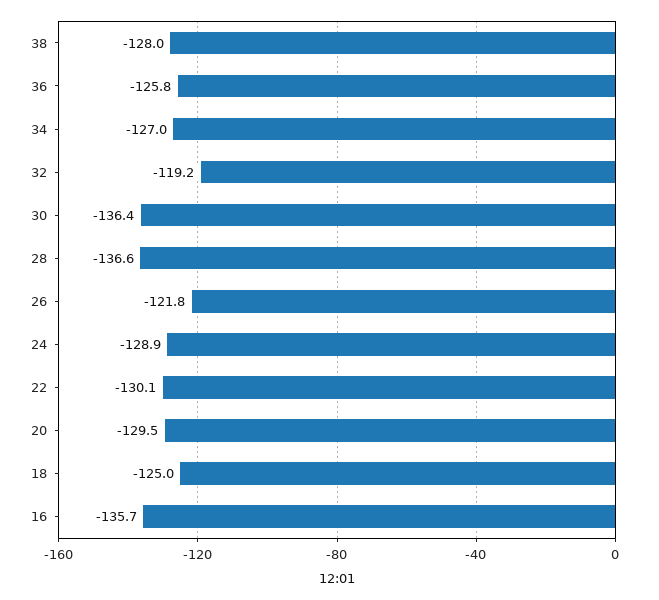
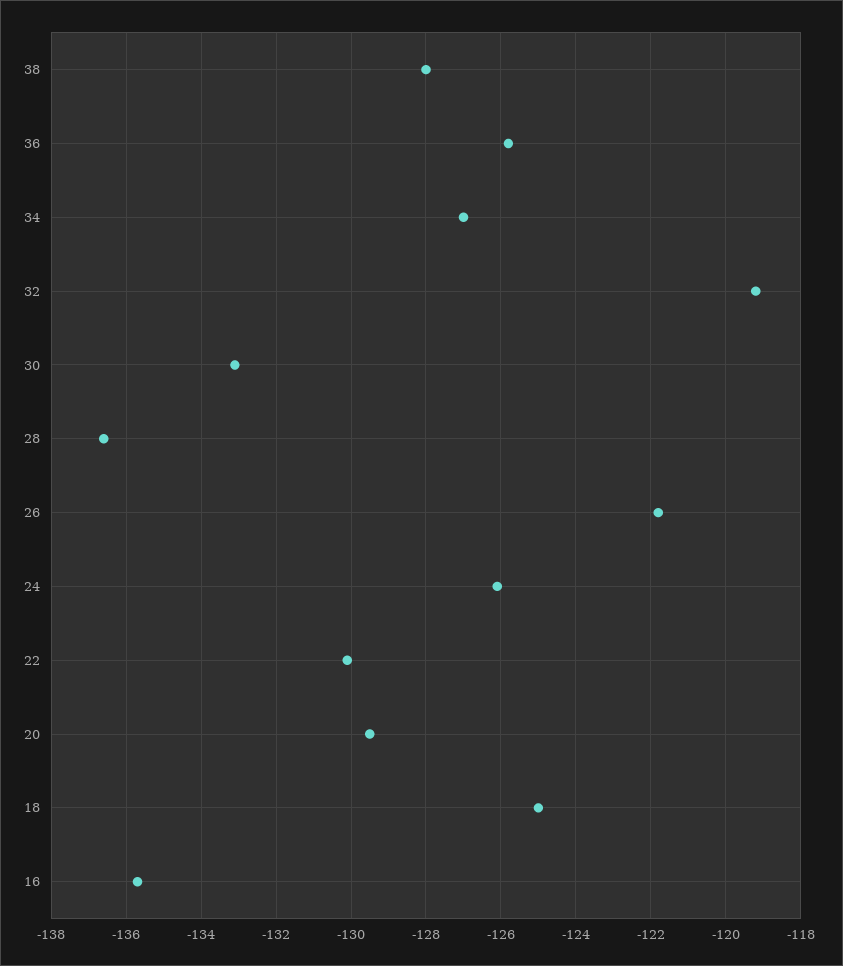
  {
    "38": -128,
    "36": -125.8,
    "34": -127,
    "32": -119.2,
-   "30": -136.4,
+   "30": -133,
    "28": -136.6,
    "26": -121.8,
-   "24": -128.9,
+   "24": -126,
    "22": -130.1,
    "20": -129.5,
    "18": -125,
    "16": -135.7
  }

